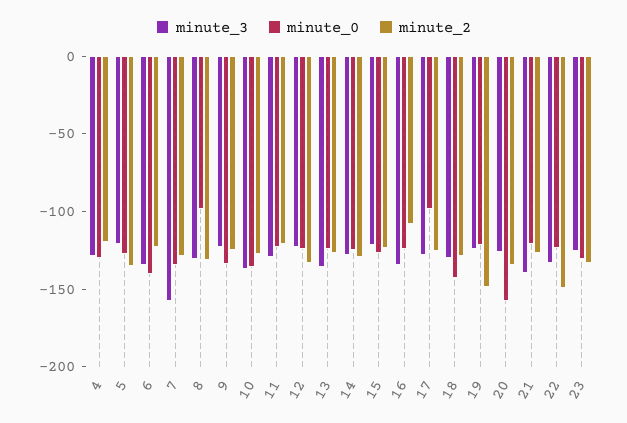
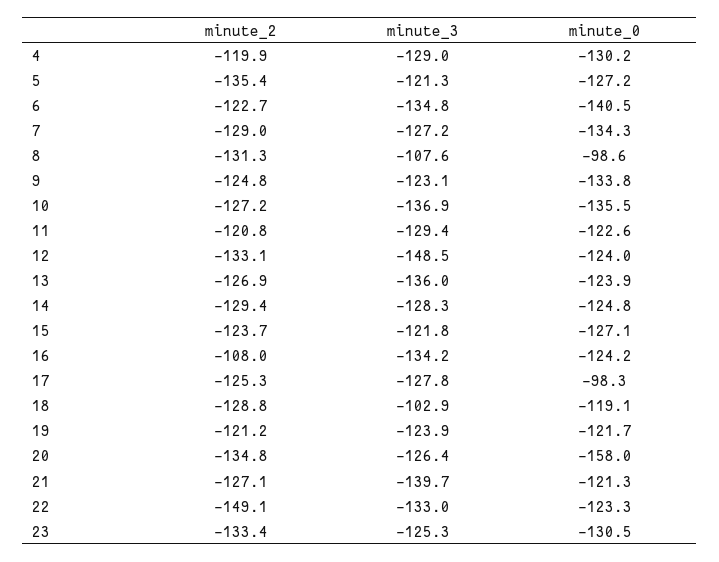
  {
    "minute_3": {
      "4": -129,
      "5": -121.3,
      "6": -134.8,
-     "7": -160,
+     "7": -127.2,
-     "8": -130,
+     "8": -107.6,
      "9": -123.1,
      "10": -136.9,
      "11": -129.4,
-     "12": -120,
+     "12": -148.5,
      "13": -136,
      "14": -128.3,
      "15": -121.8,
      "16": -134.2,
      "17": -127.8,
-     "18": -130,
+     "18": -102.9,
      "19": -123.9,
      "20": -126.4,
      "21": -139.7,
      "22": -133,
      "23": -125.3
    },
    "minute_0": {
      "4": -130.2,
      "5": -127.2,
      "6": -140.5,
      "7": -134.3,
      "8": -98.6,
      "9": -133.8,
      "10": -135.5,
      "11": -122.6,
      "12": -124,
      "13": -123.9,
      "14": -124.8,
      "15": -127.1,
      "16": -124.2,
      "17": -98.3,
-     "18": -140,
+     "18": -119.1,
      "19": -121.7,
      "20": -158,
      "21": -121.3,
      "22": -123.3,
      "23": -130.5
    },
    "minute_2": {
      "4": -119.9,
      "5": -135.4,
      "6": -122.7,
      "7": -129,
      "8": -131.3,
      "9": -124.8,
      "10": -127.2,
      "11": -120.8,
      "12": -133.1,
      "13": -126.9,
      "14": -129.4,
      "15": -123.7,
      "16": -108,
      "17": -125.3,
      "18": -128.8,
-     "19": -150,
+     "19": -121.2,
      "20": -134.8,
      "21": -127.1,
      "22": -149.1,
      "23": -133.4
    }
  }

